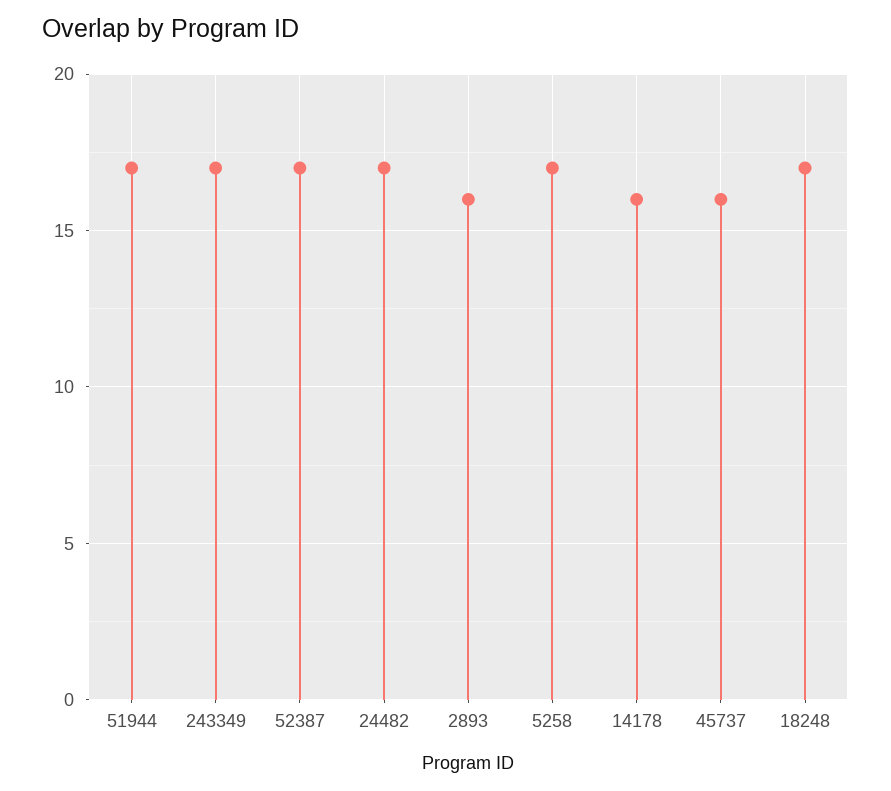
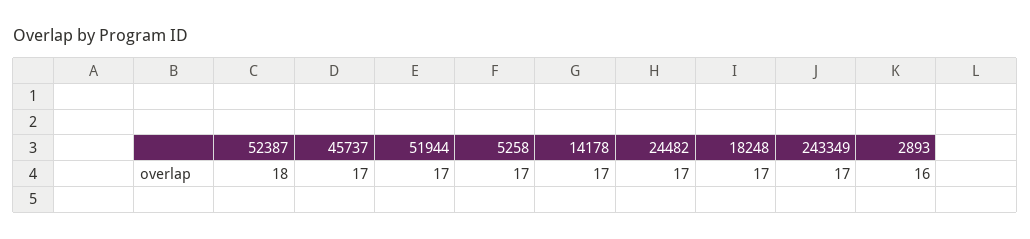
  {
    "51944": 17,
    "243349": 17,
-   "52387": 17,
+   "52387": 18,
    "24482": 17,
    "2893": 16,
    "5258": 17,
-   "14178": 16,
+   "14178": 17,
-   "45737": 16,
+   "45737": 17,
    "18248": 17
  }

